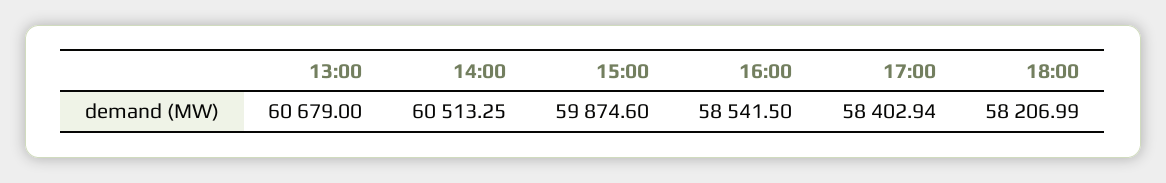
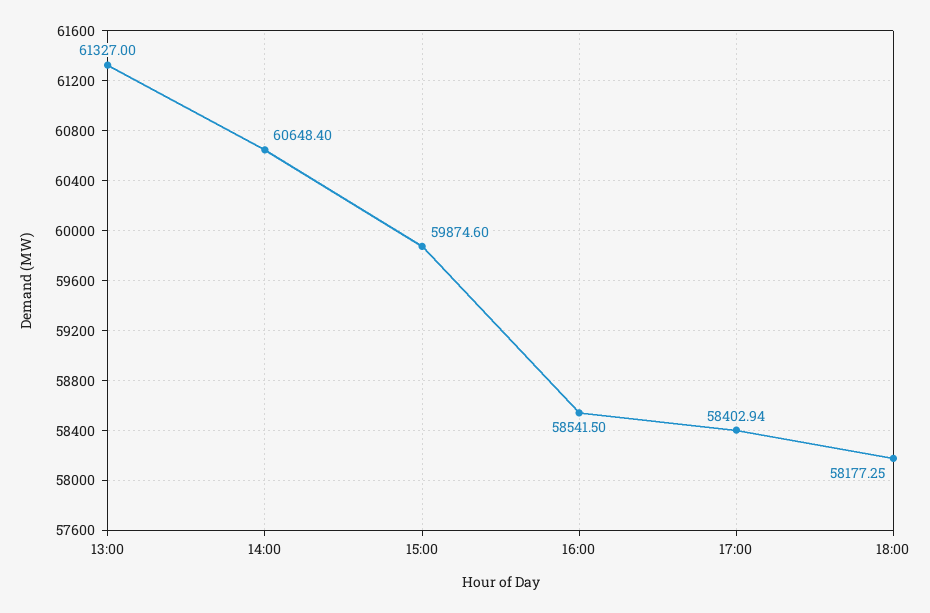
  {
-   "13:00": 60679,
+   "13:00": 61327,
-   "14:00": 60513.25,
+   "14:00": 60648.4,
    "15:00": 59874.6,
    "16:00": 58541.5,
    "17:00": 58402.94,
-   "18:00": 58206.99
+   "18:00": 58177.25
  }

